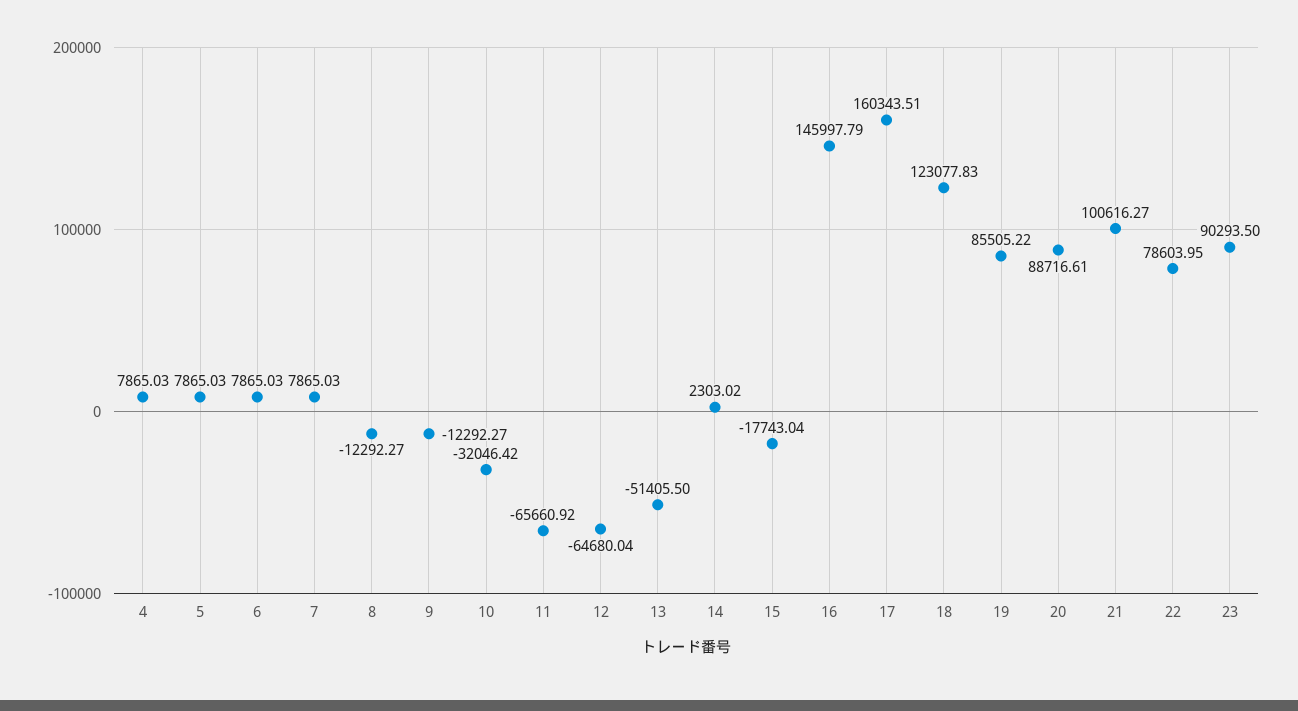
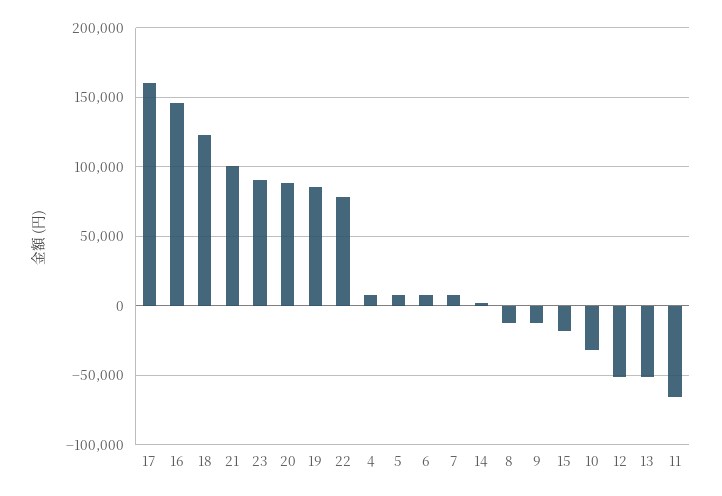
  {
    "4": 7865.03,
    "5": 7865.03,
    "6": 7865.03,
    "7": 7865.03,
    "8": -12292.27,
    "9": -12292.27,
    "10": -32046.42,
    "11": -65660.92,
-   "12": -64680.04,
+   "12": -50000,
    "13": -51405.5,
    "14": 2303.02,
    "15": -17743.04,
    "16": 145997.79,
    "17": 160343.51,
    "18": 123077.83,
    "19": 85505.22,
    "20": 88716.61,
    "21": 100616.27,
    "22": 78603.95,
    "23": 90293.5
  }

